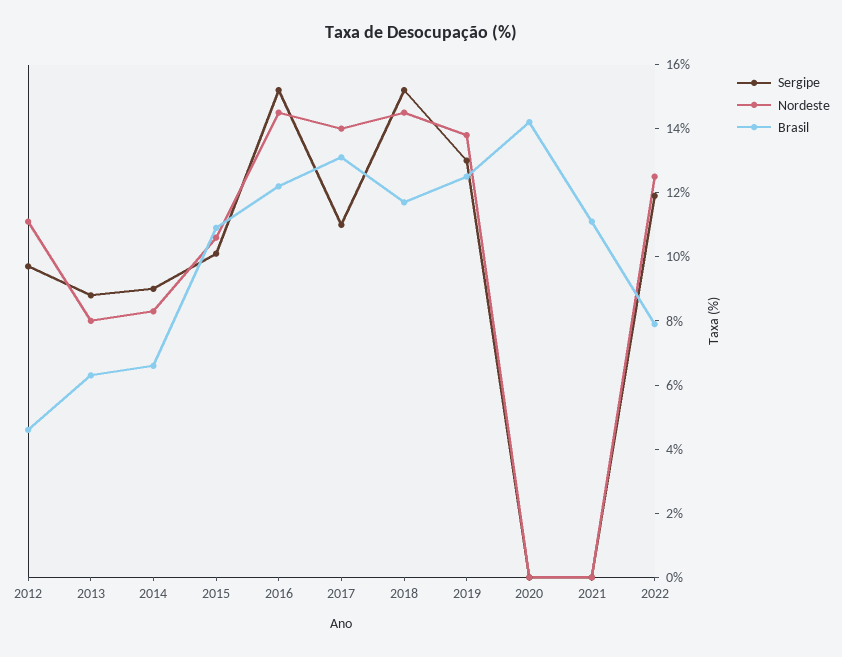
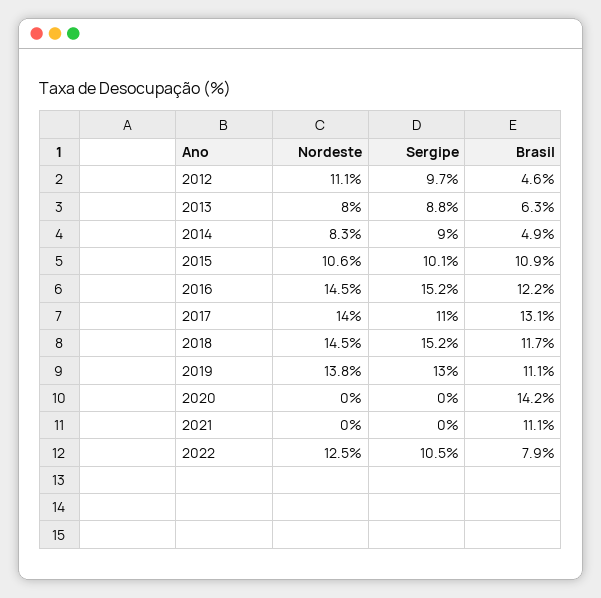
  {
    "Sergipe": {
      "2012": 9.7,
      "2013": 8.8,
      "2014": 9,
      "2015": 10.1,
      "2016": 15.2,
      "2017": 11,
      "2018": 15.2,
      "2019": 13,
      "2020": 0,
      "2021": 0,
-     "2022": 12
+     "2022": 10.5
    },
    "Nordeste": {
      "2012": 11.1,
      "2013": 8,
      "2014": 8.3,
      "2015": 10.6,
      "2016": 14.5,
      "2017": 14,
      "2018": 14.5,
      "2019": 13.8,
      "2020": 0,
      "2021": 0,
      "2022": 12.5
    },
    "Brasil": {
      "2012": 4.6,
      "2013": 6.3,
-     "2014": 6.5,
+     "2014": 4.9,
      "2015": 10.9,
      "2016": 12.2,
      "2017": 13.1,
      "2018": 11.7,
-     "2019": 12.5,
+     "2019": 11.1,
      "2020": 14.2,
      "2021": 11.1,
      "2022": 7.9
    }
  }

